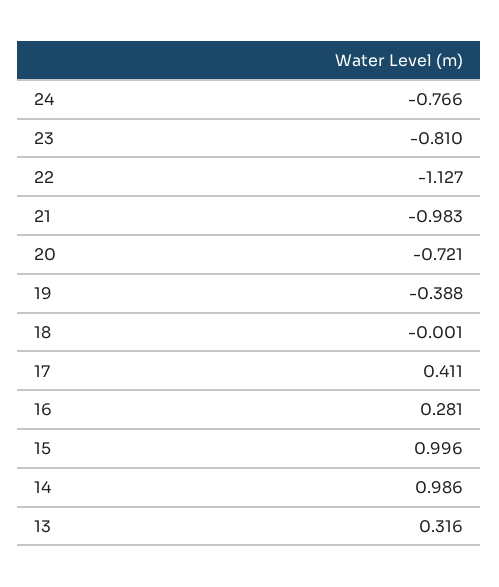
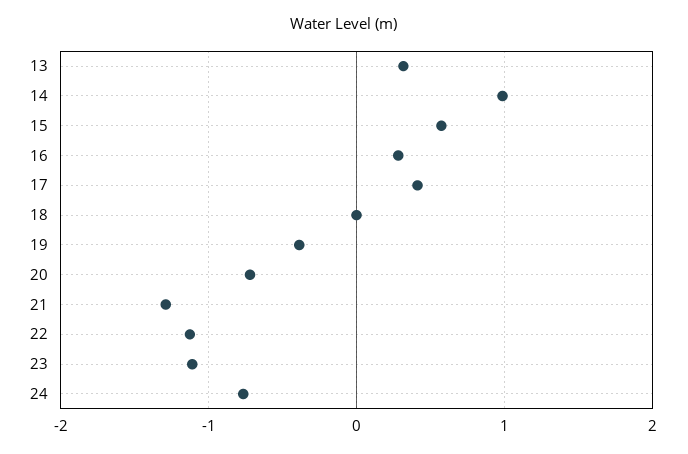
  {
    "24": -0.766,
-   "23": -0.81,
+   "23": -1.1,
    "22": -1.127,
-   "21": -0.983,
+   "21": -1.3,
    "20": -0.721,
    "19": -0.388,
    "18": -0.001,
    "17": 0.411,
    "16": 0.281,
-   "15": 0.996,
+   "15": 0.6,
    "14": 0.986,
    "13": 0.316
  }

